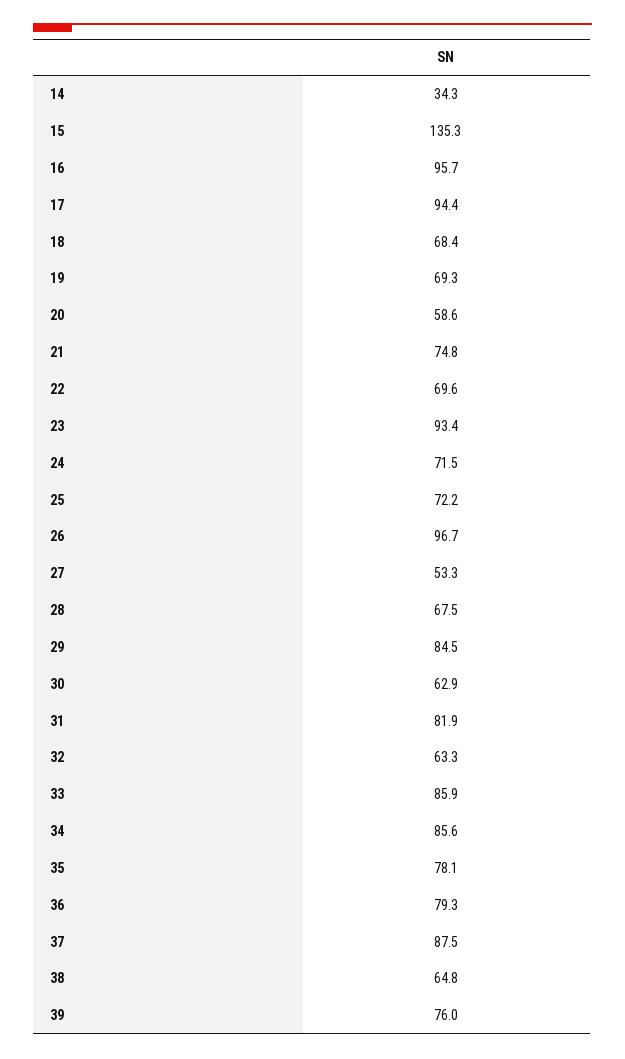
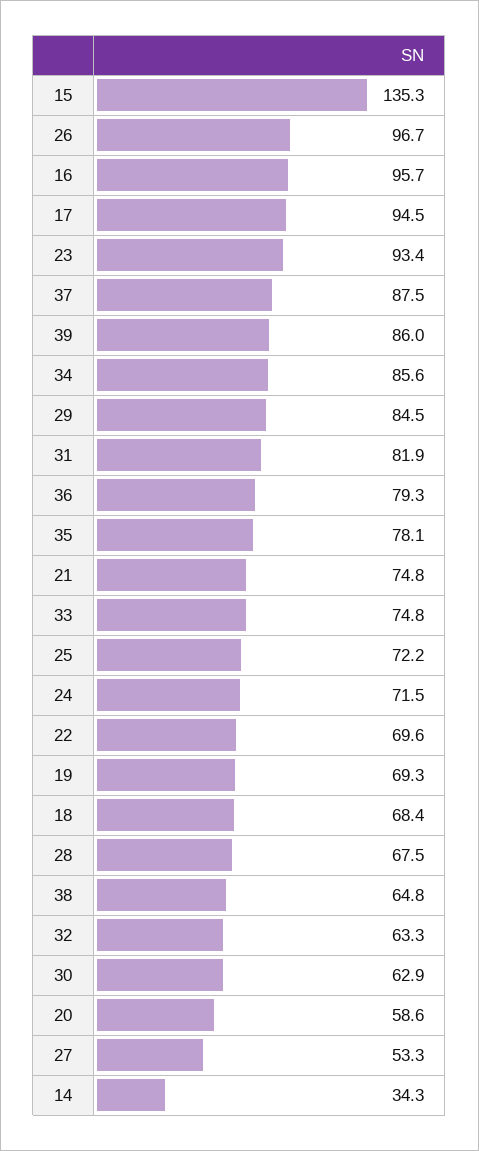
  {
    "14": 34.3,
    "15": 135.3,
    "16": 95.7,
-   "17": 94.4,
+   "17": 94.5,
    "18": 68.4,
    "19": 69.3,
    "20": 58.6,
    "21": 74.8,
    "22": 69.6,
    "23": 93.4,
    "24": 71.5,
    "25": 72.2,
    "26": 96.7,
    "27": 53.3,
    "28": 67.5,
    "29": 84.5,
    "30": 62.9,
    "31": 81.9,
    "32": 63.3,
-   "33": 85.9,
+   "33": 74.8,
    "34": 85.6,
    "35": 78.1,
    "36": 79.3,
    "37": 87.5,
    "38": 64.8,
-   "39": 76
+   "39": 86
  }

